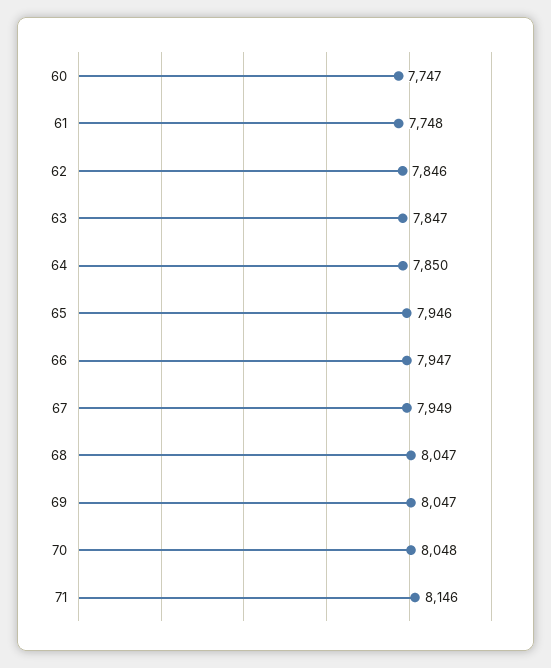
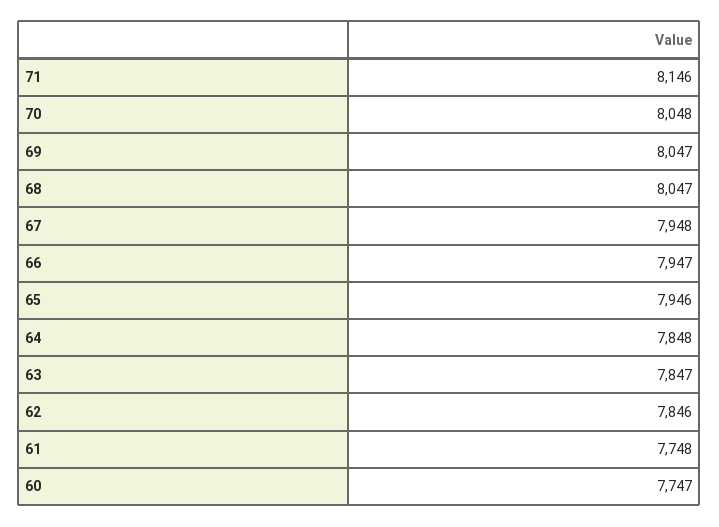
  {
    "60": 7747,
    "61": 7748,
    "62": 7846,
    "63": 7847,
-   "64": 7850,
+   "64": 7848,
    "65": 7946,
    "66": 7947,
-   "67": 7949,
+   "67": 7948,
    "68": 8047,
    "69": 8047,
    "70": 8048,
    "71": 8146
  }

